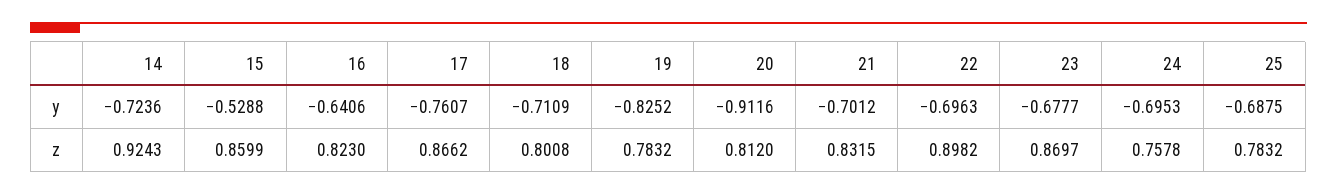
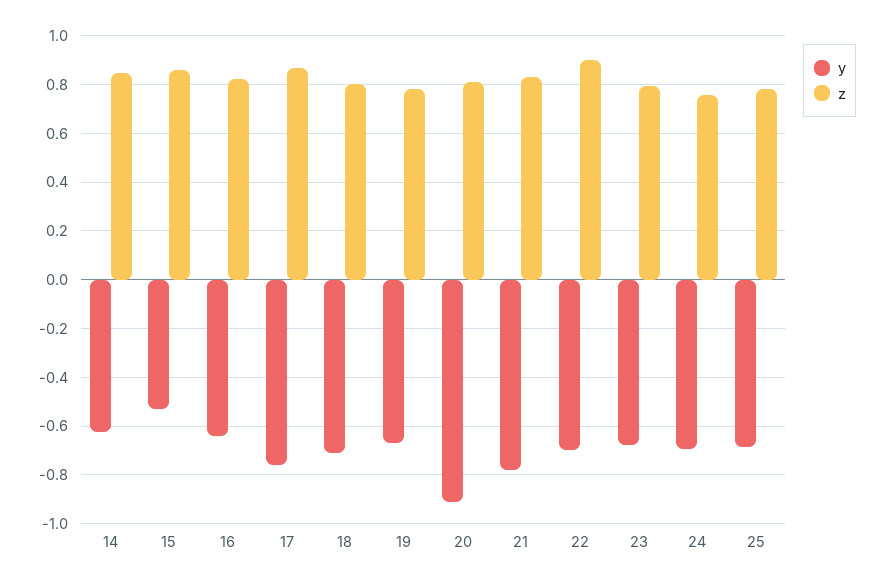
  {
    "y": {
-     "14": -0.7236,
+     "14": -0.625,
      "15": -0.5288,
      "16": -0.6406,
      "17": -0.7607,
      "18": -0.7109,
-     "19": -0.8252,
+     "19": -0.675,
      "20": -0.9116,
-     "21": -0.7012,
+     "21": -0.775,
      "22": -0.6963,
      "23": -0.6777,
      "24": -0.6953,
      "25": -0.6875
    },
    "z": {
-     "14": 0.9243,
+     "14": 0.85,
      "15": 0.8599,
      "16": 0.823,
      "17": 0.8662,
      "18": 0.8008,
      "19": 0.7832,
      "20": 0.812,
      "21": 0.8315,
      "22": 0.8982,
-     "23": 0.8697,
+     "23": 0.8,
      "24": 0.7578,
      "25": 0.7832
    }
  }

